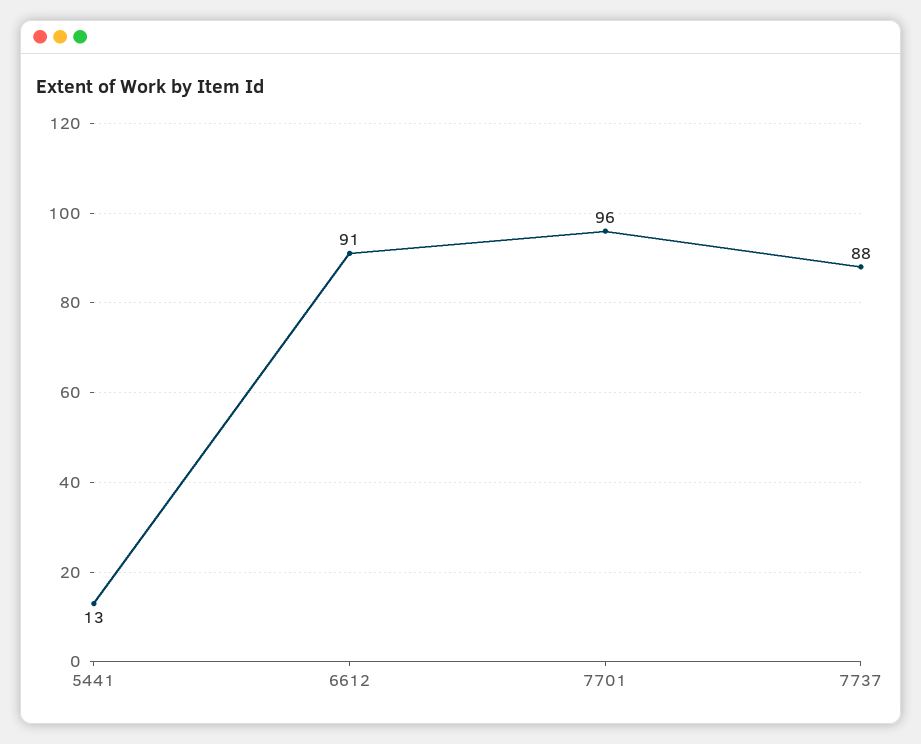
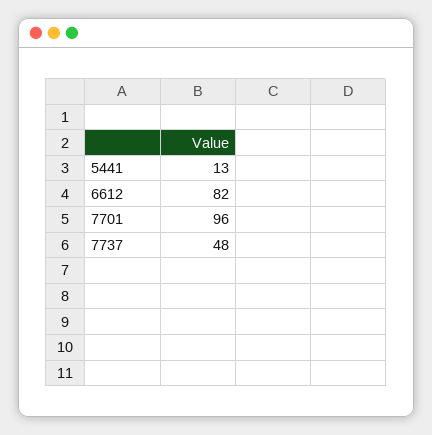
  {
    "5441": 13,
-   "6612": 91,
+   "6612": 82,
    "7701": 96,
-   "7737": 88
+   "7737": 48
  }

